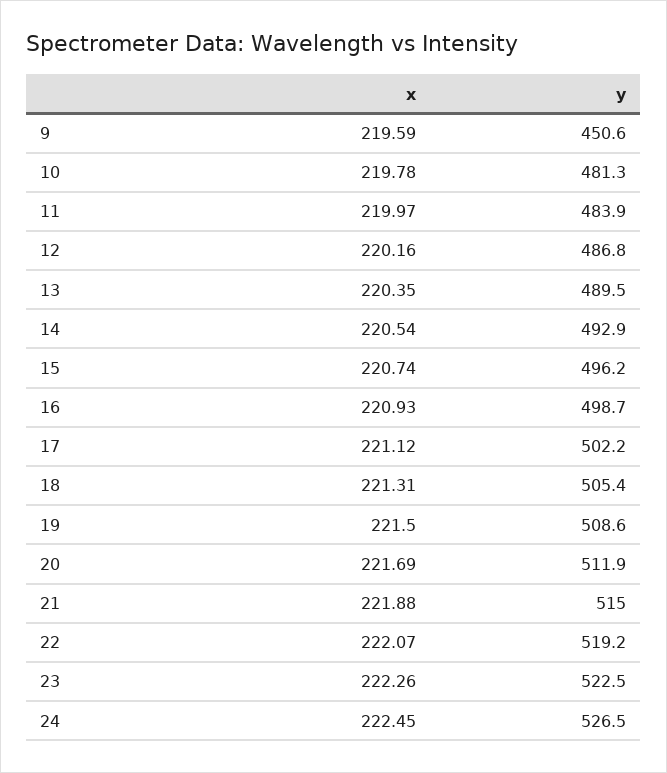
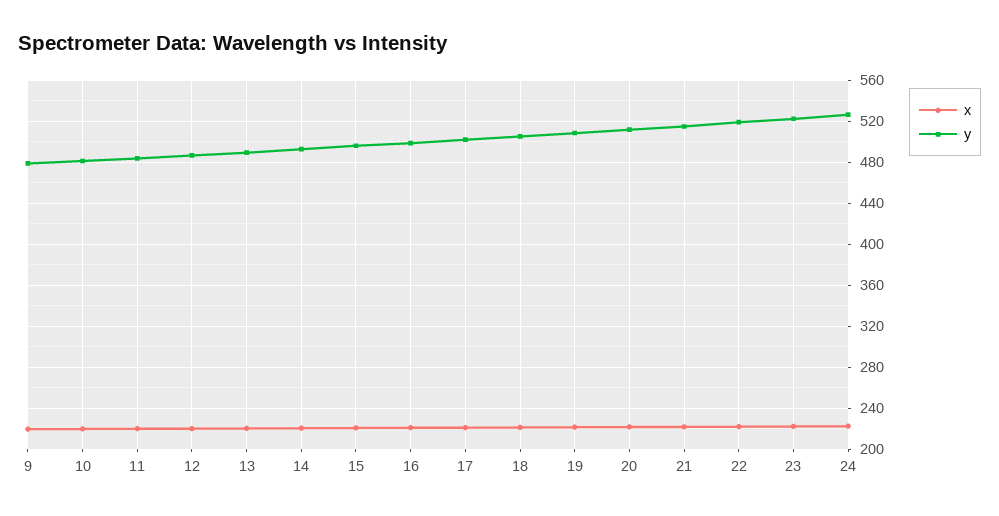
  {
    "x": {
      "9": 219.59,
      "10": 219.78,
      "11": 219.97,
      "12": 220.16,
      "13": 220.35,
      "14": 220.54,
      "15": 220.74,
      "16": 220.93,
      "17": 221.12,
      "18": 221.31,
      "19": 221.5,
      "20": 221.69,
      "21": 221.88,
      "22": 222.07,
      "23": 222.26,
      "24": 222.45
    },
    "y": {
-     "9": 450.6,
+     "9": 480,
      "10": 481.3,
      "11": 483.9,
      "12": 486.8,
      "13": 489.5,
      "14": 492.9,
      "15": 496.2,
      "16": 498.7,
      "17": 502.2,
      "18": 505.4,
      "19": 508.6,
      "20": 511.9,
      "21": 515,
      "22": 519.2,
      "23": 522.5,
      "24": 526.5
    }
  }

